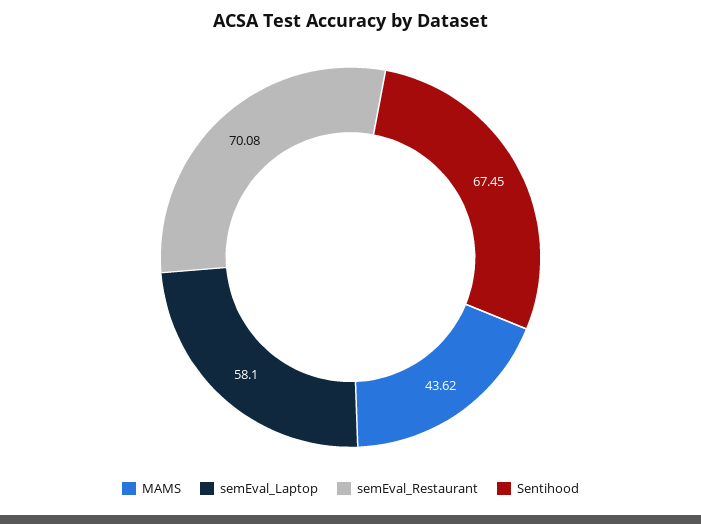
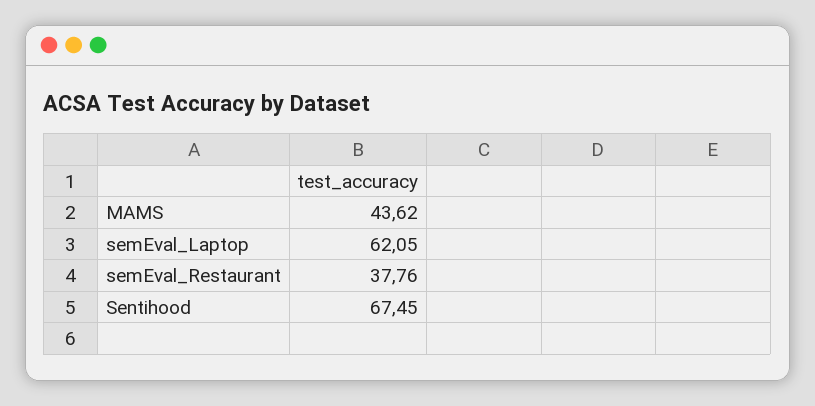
  {
    "MAMS": 43.62,
-   "semEval_Laptop": 58.1,
+   "semEval_Laptop": 62.05,
-   "semEval_Restaurant": 70.08,
+   "semEval_Restaurant": 37.76,
    "Sentihood": 67.45
  }

